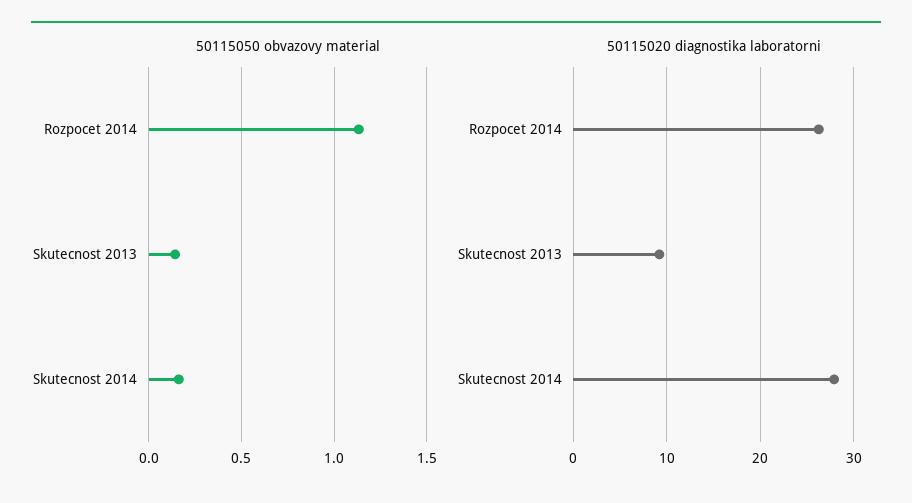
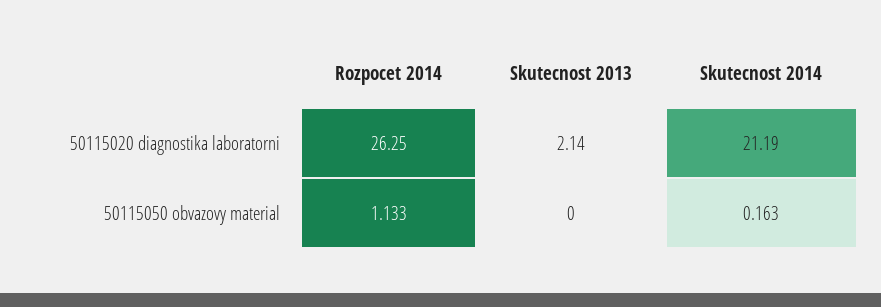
  {
    "50115050 obvazovy material": {
      "Rozpocet 2014": 1.133,
-     "Skutecnost 2013": 0.15,
+     "Skutecnost 2013": 0,
      "Skutecnost 2014": 0.163
    },
    "50115020 diagnostika laboratorni": {
      "Rozpocet 2014": 26.25,
-     "Skutecnost 2013": 9,
+     "Skutecnost 2013": 2.14,
-     "Skutecnost 2014": 28
+     "Skutecnost 2014": 21.19
    }
  }

